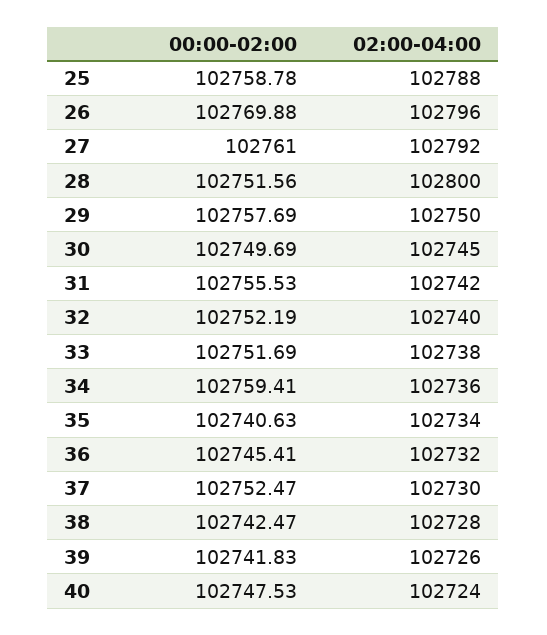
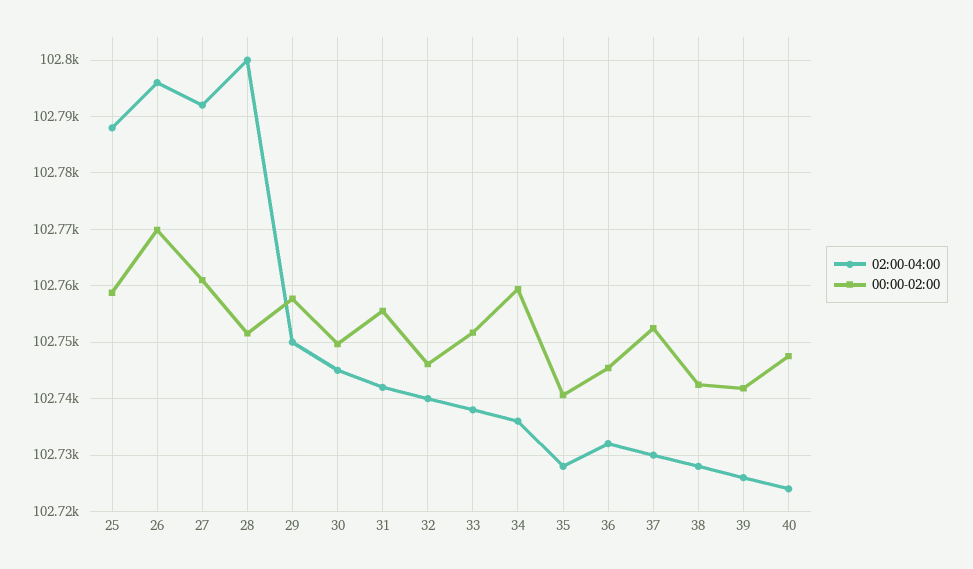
  {
    "00:00-02:00": {
      "25": 102758.78,
      "26": 102769.88,
      "27": 102761,
      "28": 102751.56,
      "29": 102757.69,
      "30": 102749.69,
      "31": 102755.53,
-     "32": 102752.19,
+     "32": 102746,
      "33": 102751.69,
      "34": 102759.41,
      "35": 102740.63,
      "36": 102745.41,
      "37": 102752.47,
      "38": 102742.47,
      "39": 102741.83,
      "40": 102747.53
    },
    "02:00-04:00": {
      "25": 102788,
      "26": 102796,
      "27": 102792,
      "28": 102800,
      "29": 102750,
      "30": 102745,
      "31": 102742,
      "32": 102740,
      "33": 102738,
      "34": 102736,
-     "35": 102734,
+     "35": 102728,
      "36": 102732,
      "37": 102730,
      "38": 102728,
      "39": 102726,
      "40": 102724
    }
  }

